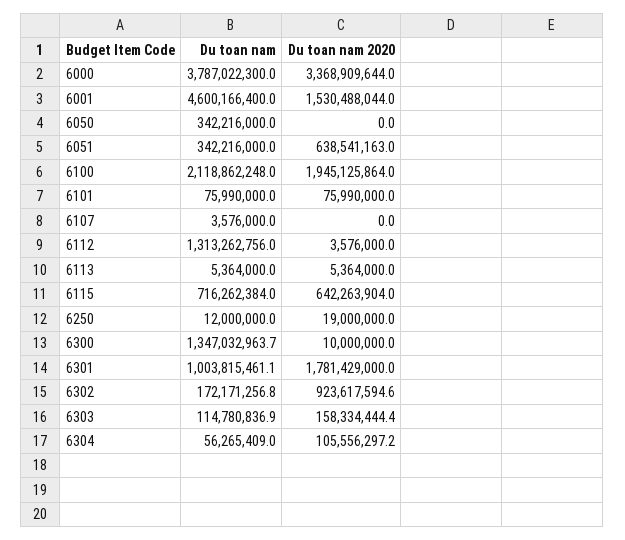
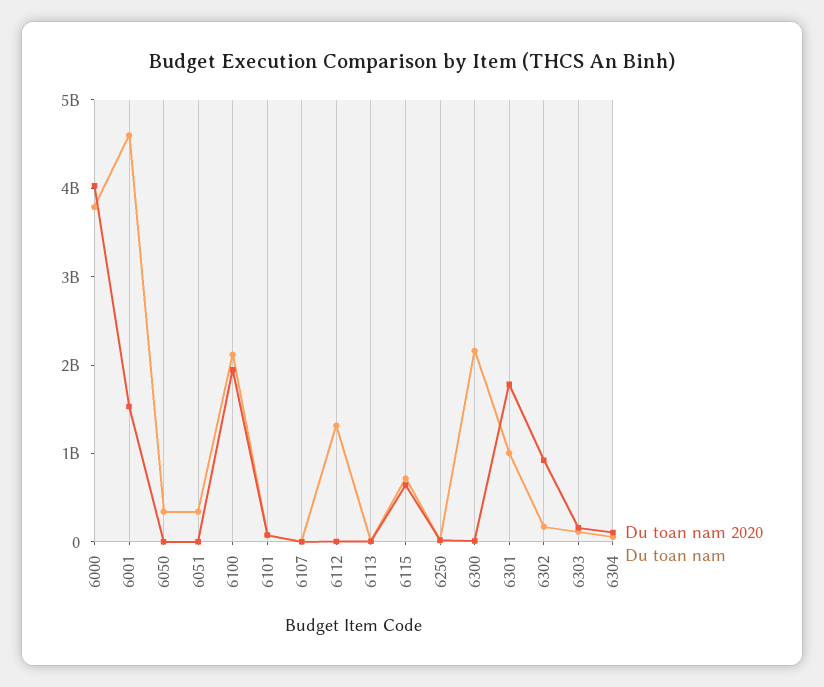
  {
    "Du toan nam": {
      "6000": 3787022300,
      "6001": 4600166400,
      "6050": 342216000,
      "6051": 342216000,
      "6100": 2118862248,
      "6101": 75990000,
      "6107": 3576000,
      "6112": 1313262756,
      "6113": 5364000,
      "6115": 716262384,
      "6250": 12000000,
-     "6300": 1347032963.7,
+     "6300": 2200000000,
      "6301": 1003815461.1,
      "6302": 172171256.8,
      "6303": 114780836.9,
      "6304": 56265409
    },
    "Du toan nam 2020": {
-     "6000": 3368909644,
+     "6000": 4000000000,
      "6001": 1530488044,
      "6050": 0,
-     "6051": 638541163,
+     "6051": 0,
      "6100": 1945125864,
      "6101": 75990000,
      "6107": 0,
      "6112": 3576000,
      "6113": 5364000,
      "6115": 642263904,
      "6250": 19000000,
      "6300": 10000000,
      "6301": 1781429000,
      "6302": 923617594.6,
      "6303": 158334444.4,
      "6304": 105556297.2
    }
  }

